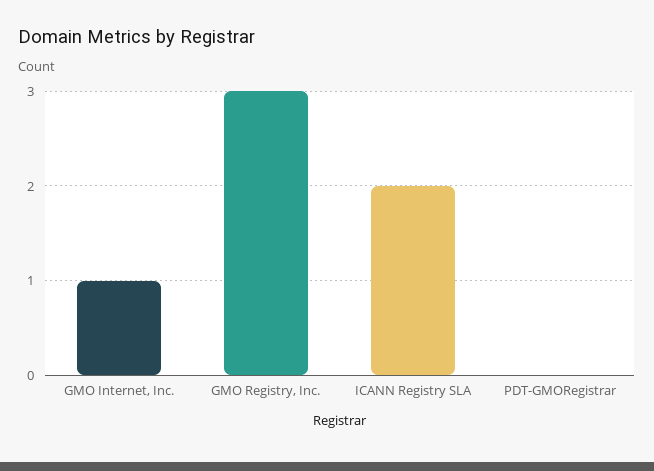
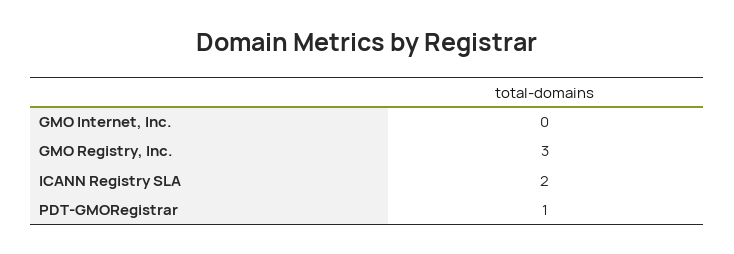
  {
-   "GMO Internet, Inc.": 1,
+   "GMO Internet, Inc.": 0,
    "GMO Registry, Inc.": 3,
    "ICANN Registry SLA": 2,
-   "PDT-GMORegistrar": 0
+   "PDT-GMORegistrar": 1
  }

